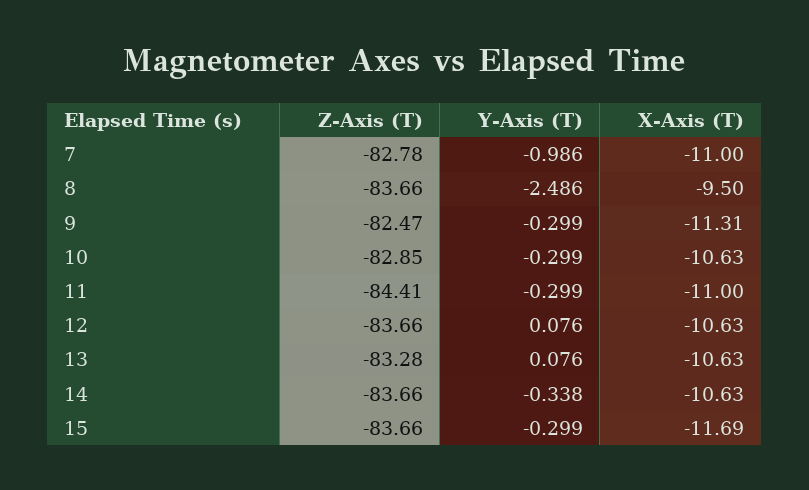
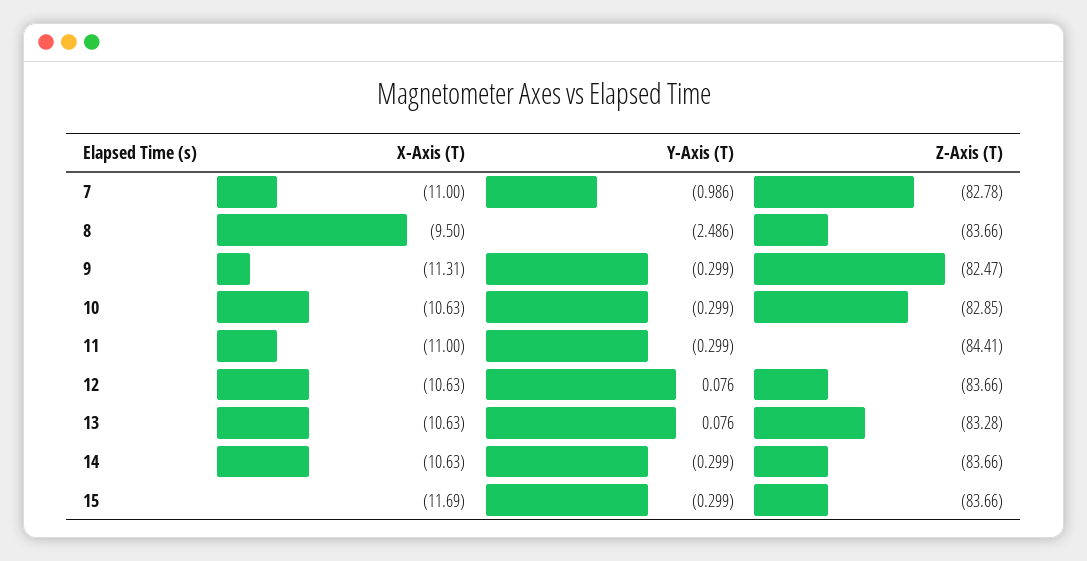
  {
    "Z-Axis (T)": {
      "7": -82.78,
      "8": -83.66,
      "9": -82.47,
      "10": -82.85,
      "11": -84.41,
      "12": -83.66,
      "13": -83.28,
      "14": -83.66,
      "15": -83.66
    },
    "Y-Axis (T)": {
      "7": -0.986,
      "8": -2.486,
      "9": -0.299,
      "10": -0.299,
      "11": -0.299,
      "12": 0.076,
      "13": 0.076,
-     "14": -0.338,
+     "14": -0.299,
      "15": -0.299
    },
    "X-Axis (T)": {
      "7": -11,
      "8": -9.5,
      "9": -11.31,
      "10": -10.63,
      "11": -11,
      "12": -10.63,
      "13": -10.63,
      "14": -10.63,
      "15": -11.69
    }
  }

